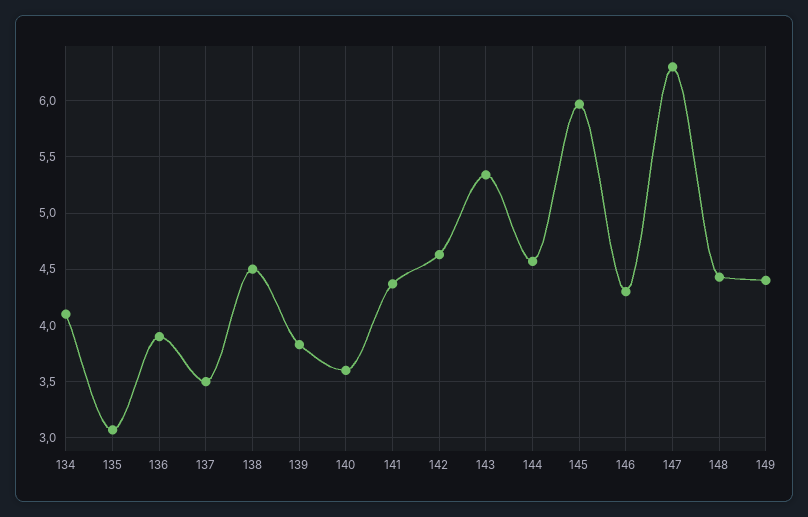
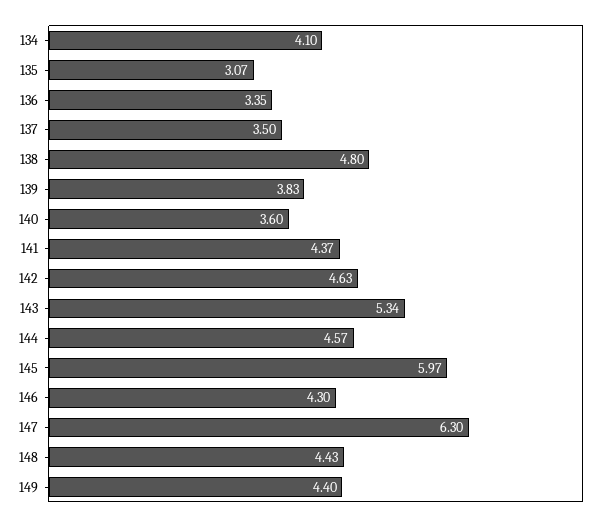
  {
    "134": 4.1,
    "135": 3.07,
-   "136": 3.9,
+   "136": 3.35,
    "137": 3.5,
-   "138": 4.5,
+   "138": 4.8,
    "139": 3.83,
    "140": 3.6,
    "141": 4.37,
    "142": 4.63,
    "143": 5.34,
    "144": 4.57,
    "145": 5.97,
    "146": 4.3,
    "147": 6.3,
    "148": 4.43,
    "149": 4.4
  }

